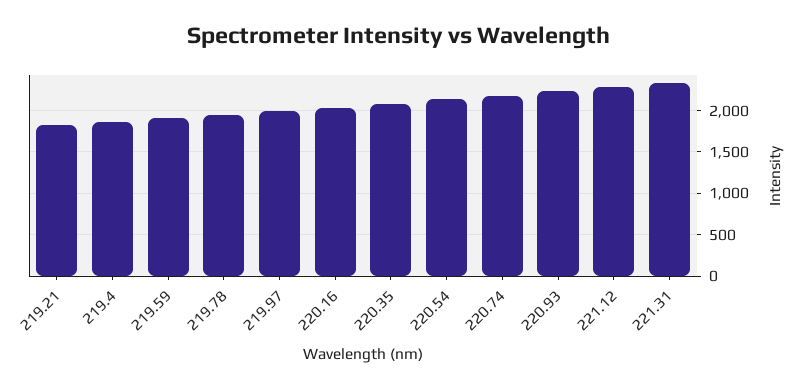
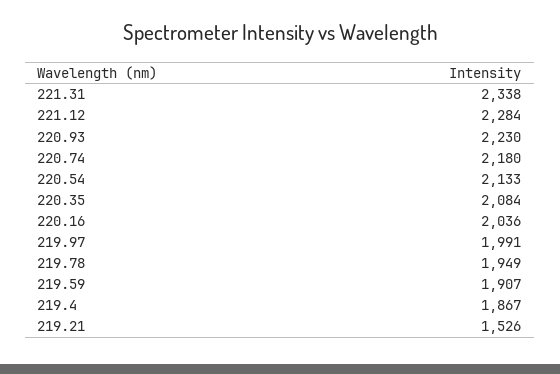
  {
-   "219.21": 1800,
+   "219.21": 1526,
    "219.4": 1867,
    "219.59": 1907,
    "219.78": 1949,
    "219.97": 1991,
    "220.16": 2036,
    "220.35": 2084,
    "220.54": 2133,
    "220.74": 2180,
    "220.93": 2230,
    "221.12": 2284,
    "221.31": 2338
  }

